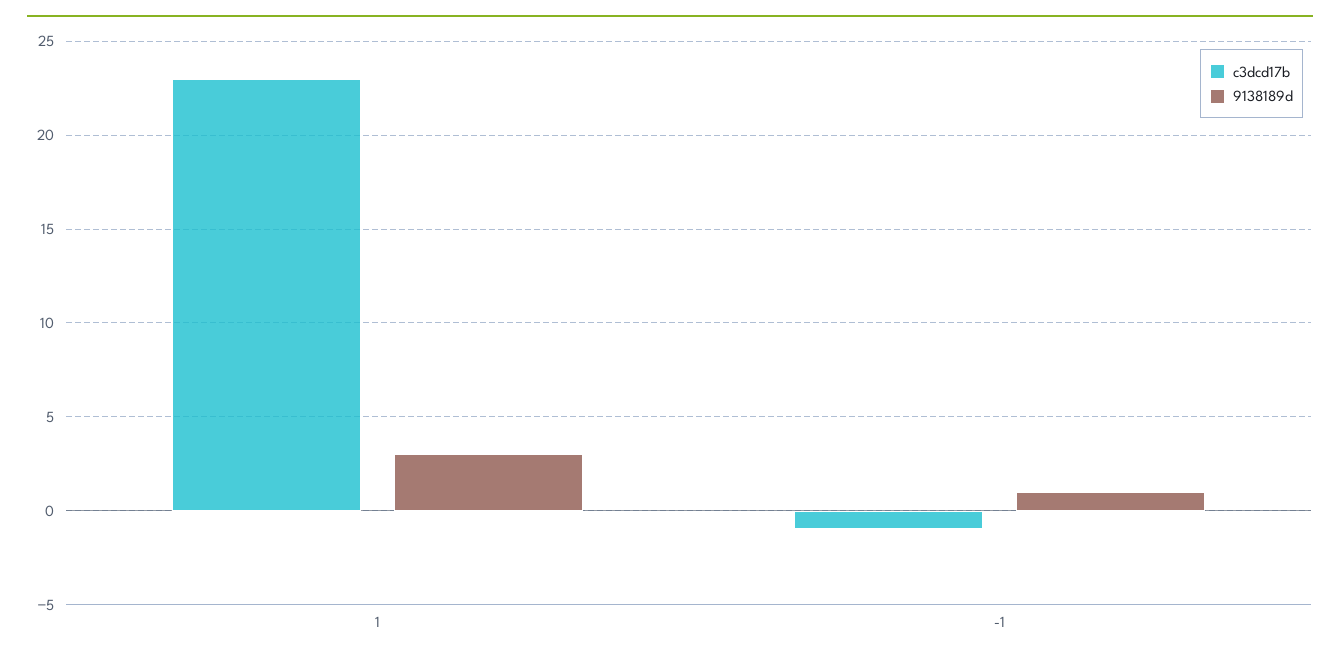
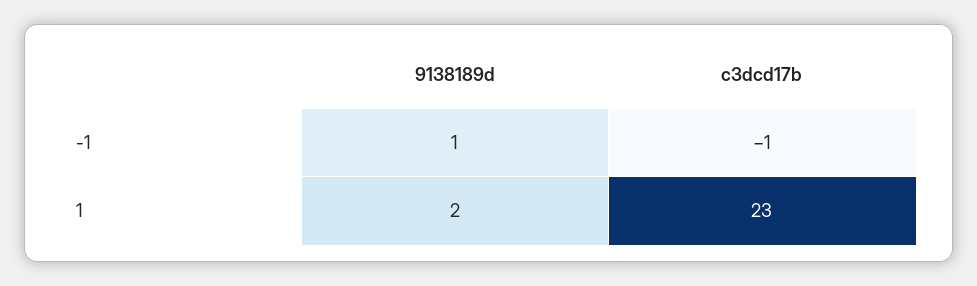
  {
    "c3dcd17b": {
      "1": 23,
      "-1": -1
    },
    "9138189d": {
-     "1": 3,
+     "1": 2,
      "-1": 1
    }
  }

